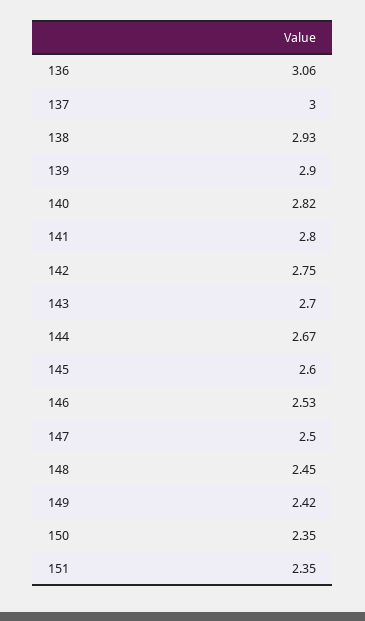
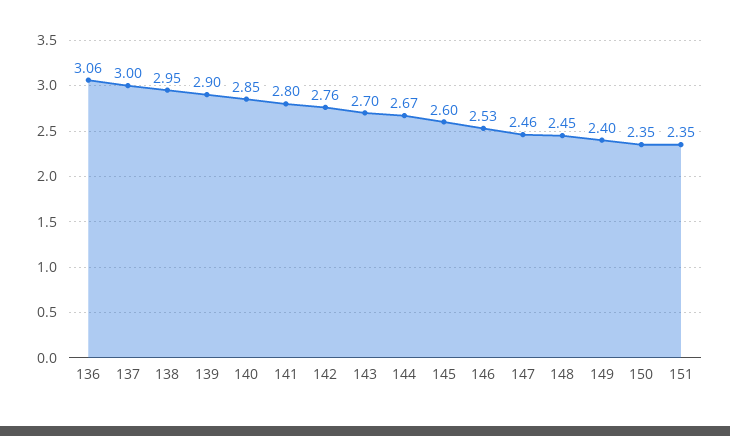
  {
    "136": 3.06,
    "137": 3,
-   "138": 2.93,
+   "138": 2.95,
    "139": 2.9,
-   "140": 2.82,
+   "140": 2.85,
    "141": 2.8,
-   "142": 2.75,
+   "142": 2.76,
    "143": 2.7,
    "144": 2.67,
    "145": 2.6,
    "146": 2.53,
-   "147": 2.5,
+   "147": 2.46,
    "148": 2.45,
-   "149": 2.42,
+   "149": 2.4,
    "150": 2.35,
    "151": 2.35
  }

